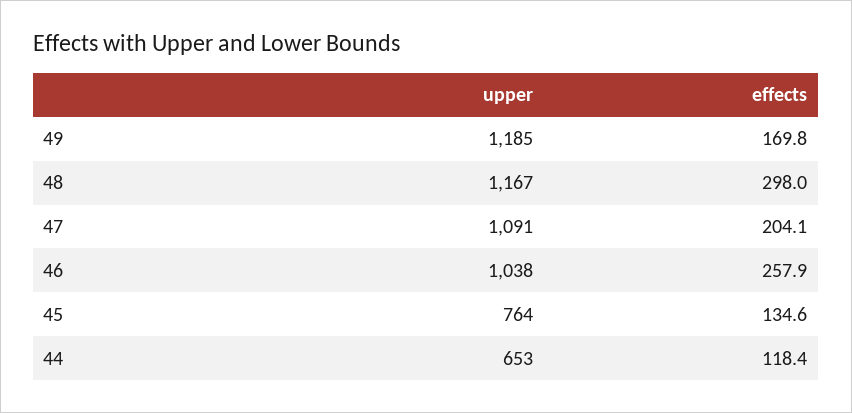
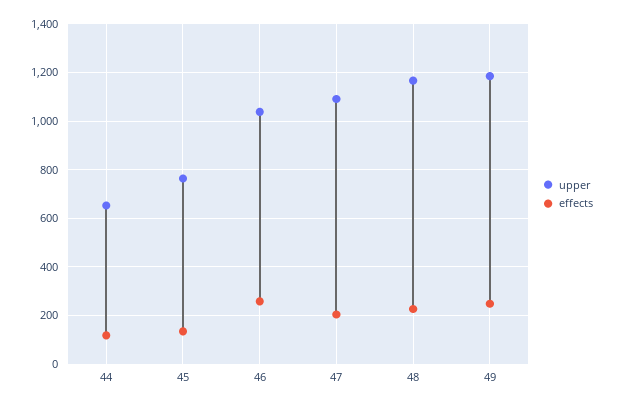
  {
    "upper": {
      "49": 1185,
      "48": 1167,
      "47": 1091,
      "46": 1038,
      "45": 764,
      "44": 653
    },
    "effects": {
-     "49": 169.8,
+     "49": 250,
-     "48": 298,
+     "48": 225,
      "47": 204.1,
      "46": 257.9,
      "45": 134.6,
      "44": 118.4
    }
  }

